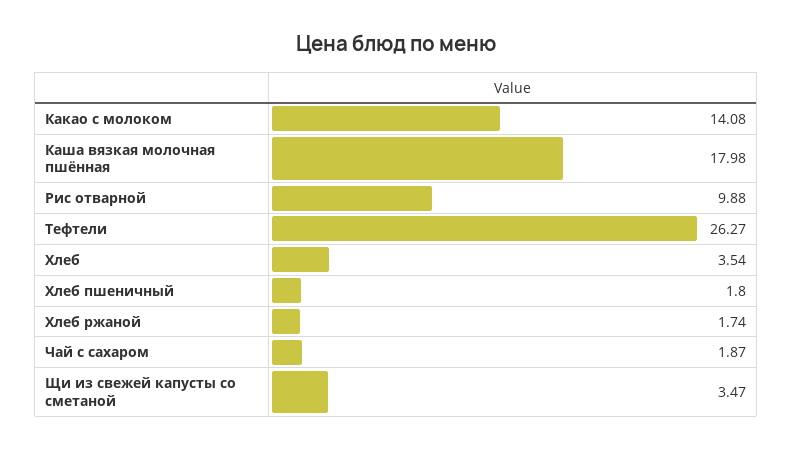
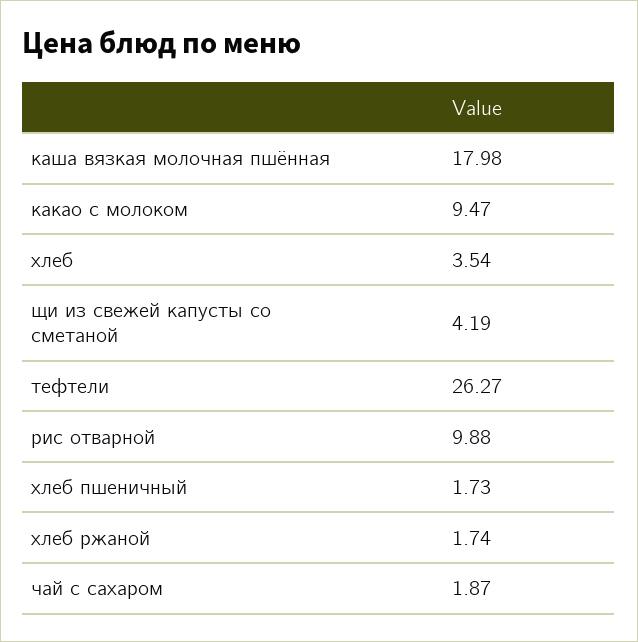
  {
-   "Какао с молоком": 14.08,
+   "Какао с молоком": 9.47,
    "Каша вязкая молочная пшённая": 17.98,
    "Рис отварной": 9.88,
    "Тефтели": 26.27,
    "Хлеб": 3.54,
-   "Хлеб пшеничный": 1.8,
+   "Хлеб пшеничный": 1.73,
    "Хлеб ржаной": 1.74,
    "Чай с сахаром": 1.87,
-   "Щи из свежей капусты со сметаной": 3.47
+   "Щи из свежей капусты со сметаной": 4.19
  }

